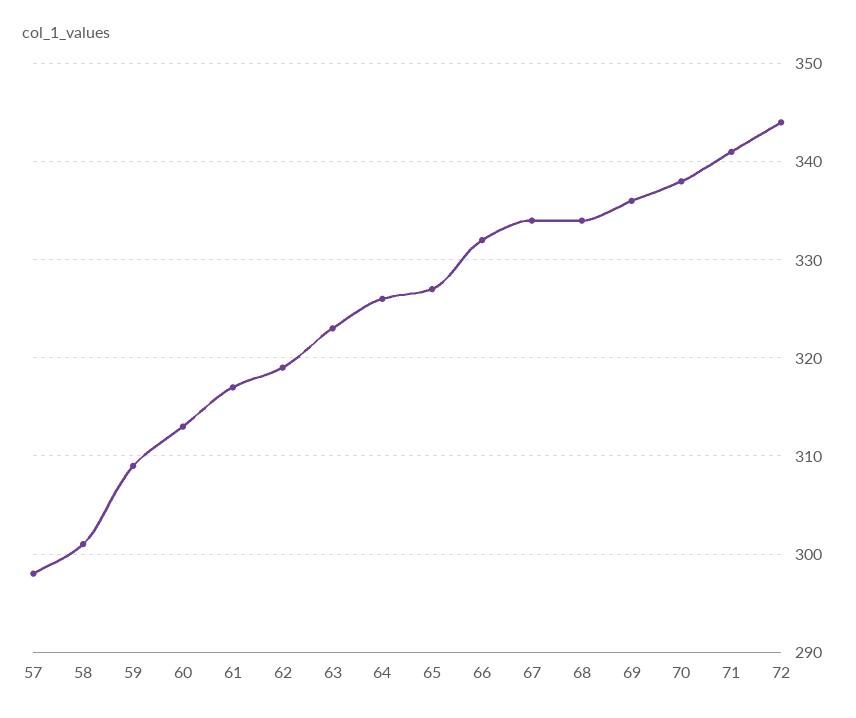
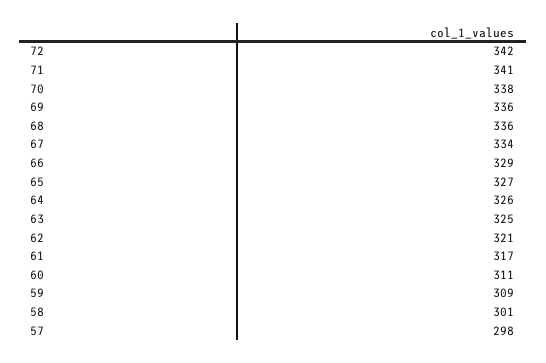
  {
    "57": 298,
    "58": 301,
    "59": 309,
-   "60": 313,
+   "60": 311,
    "61": 317,
-   "62": 319,
+   "62": 321,
-   "63": 323,
+   "63": 325,
    "64": 326,
    "65": 327,
-   "66": 332,
+   "66": 329,
    "67": 334,
-   "68": 334,
+   "68": 336,
    "69": 336,
    "70": 338,
    "71": 341,
-   "72": 344
+   "72": 342
  }

